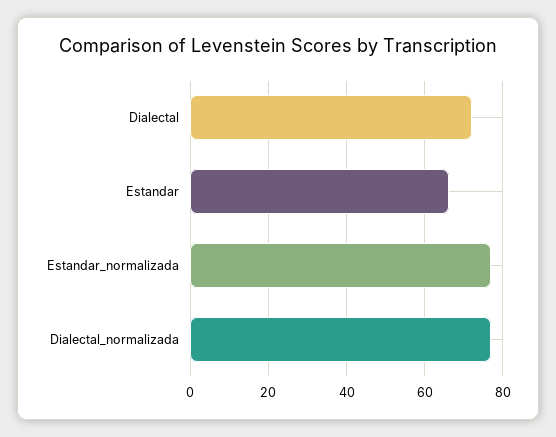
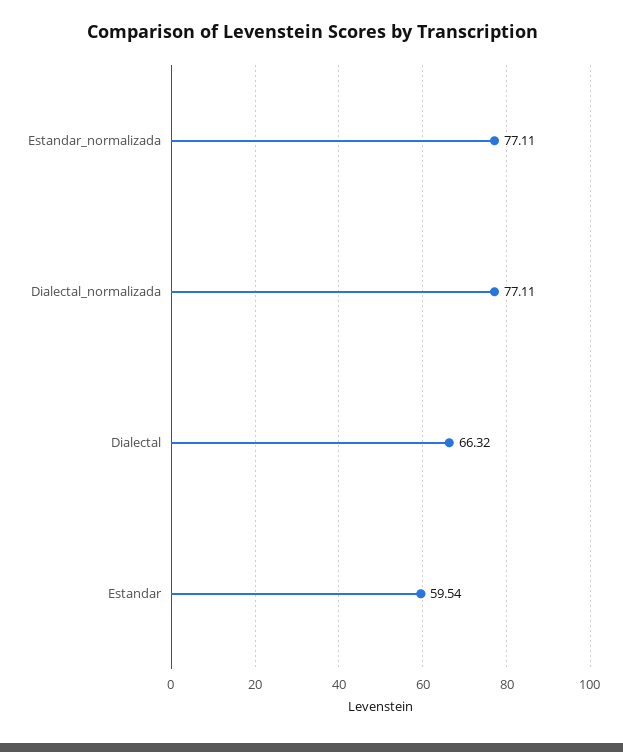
  {
-   "Dialectal": 72,
+   "Dialectal": 66.32,
-   "Estandar": 66,
+   "Estandar": 59.54,
    "Estandar_normalizada": 77.11,
    "Dialectal_normalizada": 77.11
  }

